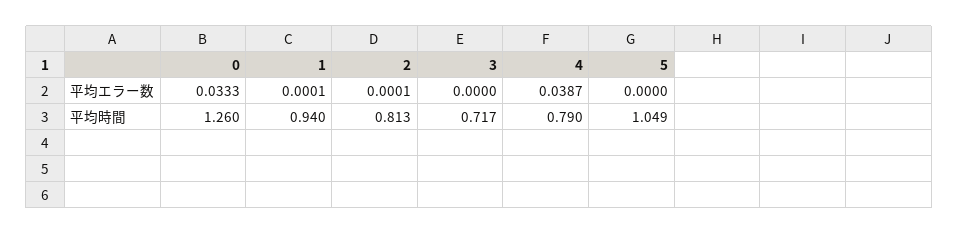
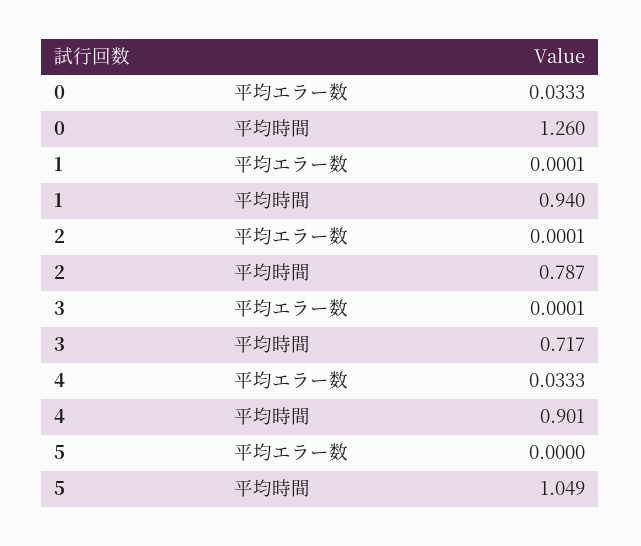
  {
    "0": {
      "平均エラー数": 0.0333,
      "平均時間": 1.26
    },
    "1": {
      "平均エラー数": 0.0001,
      "平均時間": 0.94
    },
    "2": {
      "平均エラー数": 0.0001,
-     "平均時間": 0.813
+     "平均時間": 0.787
    },
    "3": {
-     "平均エラー数": 0,
+     "平均エラー数": 0.0001,
      "平均時間": 0.717
    },
    "4": {
-     "平均エラー数": 0.0387,
+     "平均エラー数": 0.0333,
-     "平均時間": 0.79
+     "平均時間": 0.901
    },
    "5": {
      "平均エラー数": 0,
      "平均時間": 1.049
    }
  }

